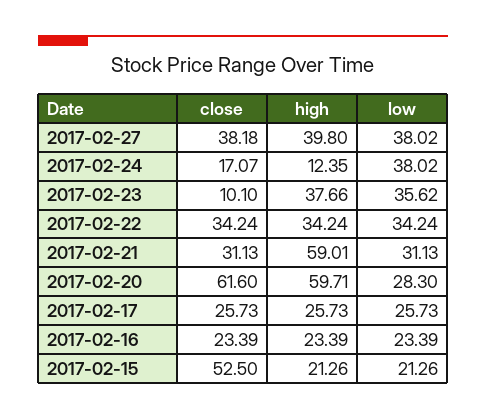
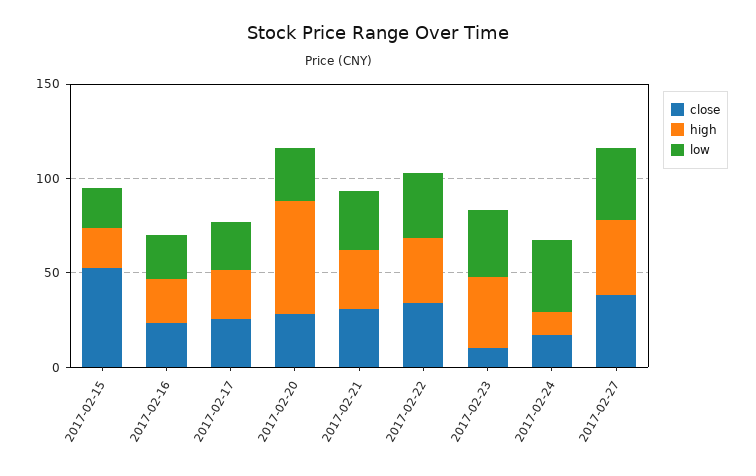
  {
    "close": {
      "2017-02-27": 38.18,
      "2017-02-24": 17.07,
      "2017-02-23": 10.1,
      "2017-02-22": 34.24,
      "2017-02-21": 31.13,
-     "2017-02-20": 61.6,
+     "2017-02-20": 30,
      "2017-02-17": 25.73,
      "2017-02-16": 23.39,
      "2017-02-15": 52.5
    },
    "high": {
      "2017-02-27": 39.8,
      "2017-02-24": 12.35,
      "2017-02-23": 37.66,
      "2017-02-22": 34.24,
-     "2017-02-21": 59.01,
+     "2017-02-21": 30,
      "2017-02-20": 59.71,
      "2017-02-17": 25.73,
      "2017-02-16": 23.39,
      "2017-02-15": 21.26
    },
    "low": {
      "2017-02-27": 38.02,
      "2017-02-24": 38.02,
      "2017-02-23": 35.62,
      "2017-02-22": 34.24,
      "2017-02-21": 31.13,
      "2017-02-20": 28.3,
      "2017-02-17": 25.73,
      "2017-02-16": 23.39,
      "2017-02-15": 21.26
    }
  }

